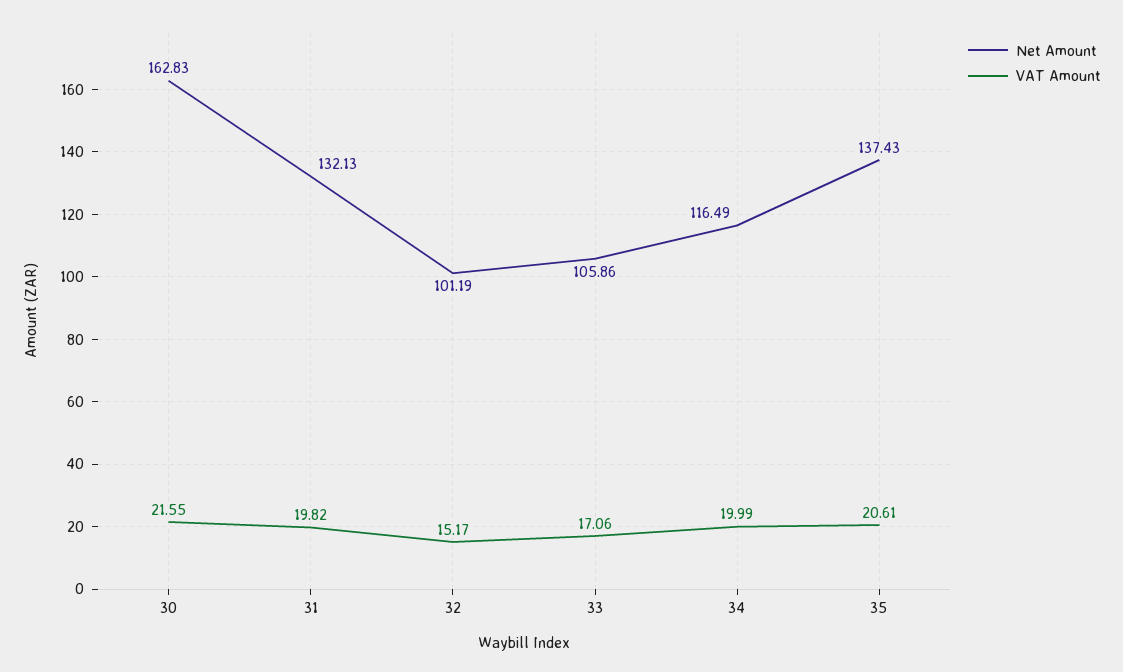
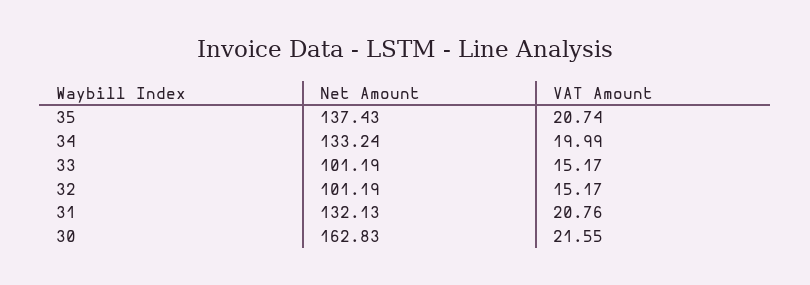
  {
    "Net Amount": {
      "30": 162.83,
      "31": 132.13,
      "32": 101.19,
-     "33": 105.86,
+     "33": 101.19,
-     "34": 116.49,
+     "34": 133.24,
      "35": 137.43
    },
    "VAT Amount": {
      "30": 21.55,
-     "31": 19.82,
+     "31": 20.76,
      "32": 15.17,
-     "33": 17.06,
+     "33": 15.17,
      "34": 19.99,
-     "35": 20.61
+     "35": 20.74
    }
  }

